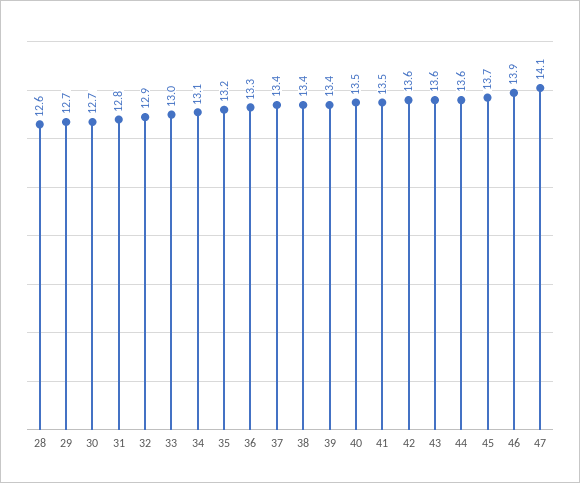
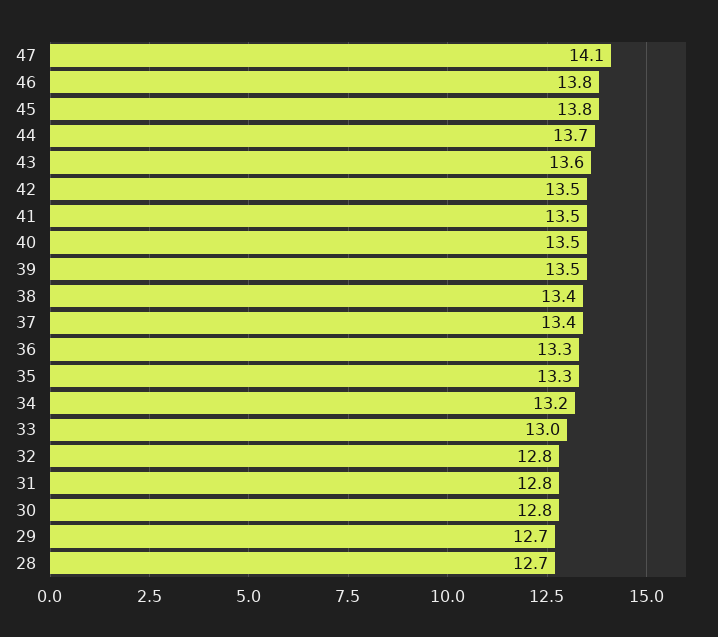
  {
-   "28": 12.6,
+   "28": 12.7,
    "29": 12.7,
-   "30": 12.7,
+   "30": 12.8,
    "31": 12.8,
-   "32": 12.9,
+   "32": 12.8,
    "33": 13,
-   "34": 13.1,
+   "34": 13.2,
-   "35": 13.2,
+   "35": 13.3,
    "36": 13.3,
    "37": 13.4,
    "38": 13.4,
-   "39": 13.4,
+   "39": 13.5,
    "40": 13.5,
    "41": 13.5,
-   "42": 13.6,
+   "42": 13.5,
    "43": 13.6,
-   "44": 13.6,
+   "44": 13.7,
-   "45": 13.7,
+   "45": 13.8,
-   "46": 13.9,
+   "46": 13.8,
    "47": 14.1
  }

